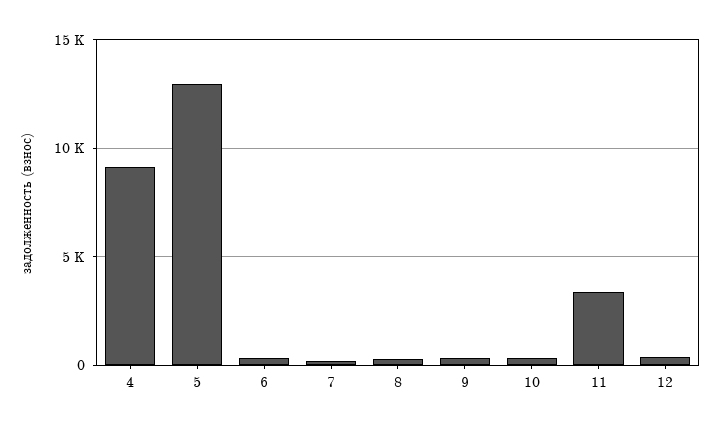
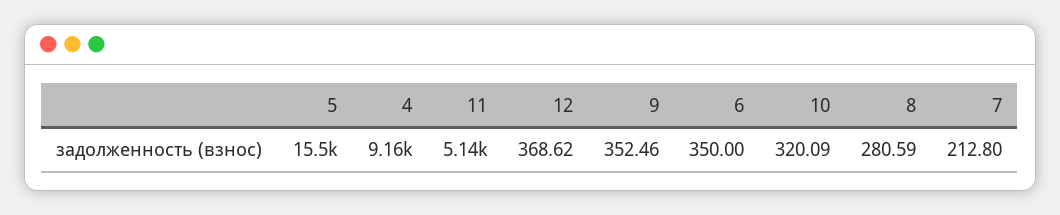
  {
    "4": 9160,
-   "5": 13000,
+   "5": 15500,
    "6": 350,
    "7": 212.8,
    "8": 280.59,
    "9": 352.46,
    "10": 320.09,
-   "11": 3500,
+   "11": 5140,
    "12": 368.62
  }

